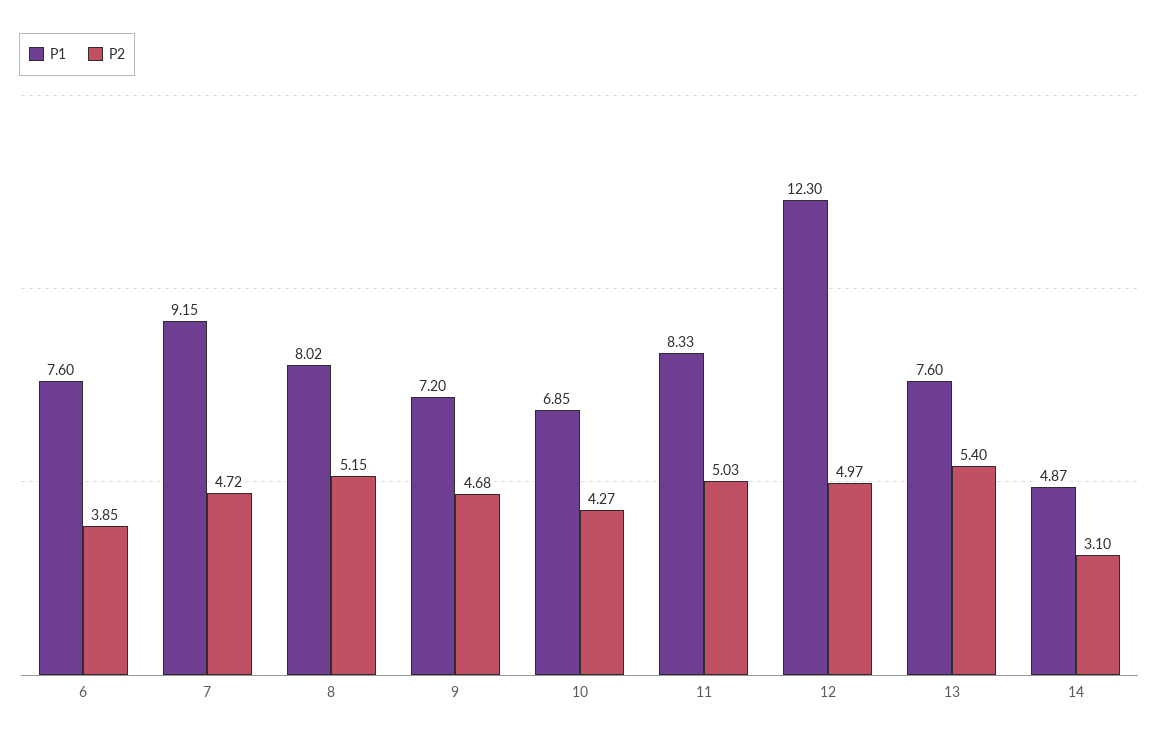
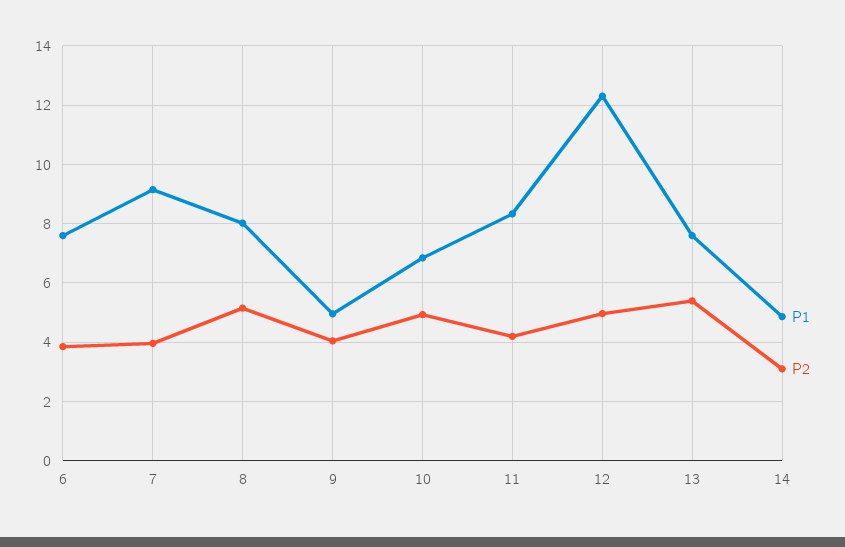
  {
    "P1": {
      "6": 7.6,
      "7": 9.15,
      "8": 8.02,
-     "9": 7.2,
+     "9": 5,
      "10": 6.85,
      "11": 8.33,
      "12": 12.3,
      "13": 7.6,
      "14": 4.87
    },
    "P2": {
      "6": 3.85,
-     "7": 4.72,
+     "7": 4,
      "8": 5.15,
-     "9": 4.68,
+     "9": 4,
-     "10": 4.27,
+     "10": 5,
-     "11": 5.03,
+     "11": 4.25,
      "12": 4.97,
      "13": 5.4,
      "14": 3.1
    }
  }

